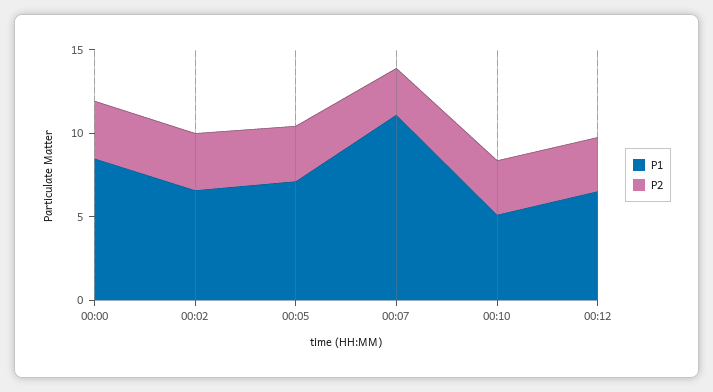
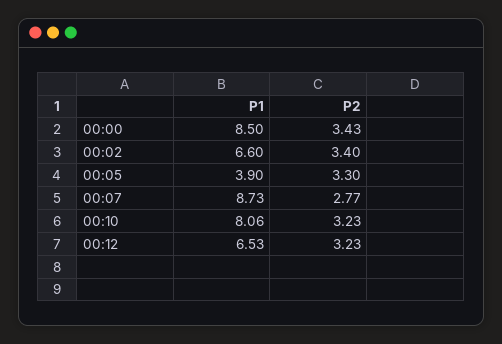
  {
    "P1": {
      "00:00": 8.5,
      "00:02": 6.6,
-     "00:05": 7,
+     "00:05": 3.9,
-     "00:07": 11,
+     "00:07": 8.73,
-     "00:10": 5,
+     "00:10": 8.06,
      "00:12": 6.53
    },
    "P2": {
      "00:00": 3.43,
      "00:02": 3.4,
      "00:05": 3.3,
      "00:07": 2.77,
      "00:10": 3.23,
      "00:12": 3.23
    }
  }

